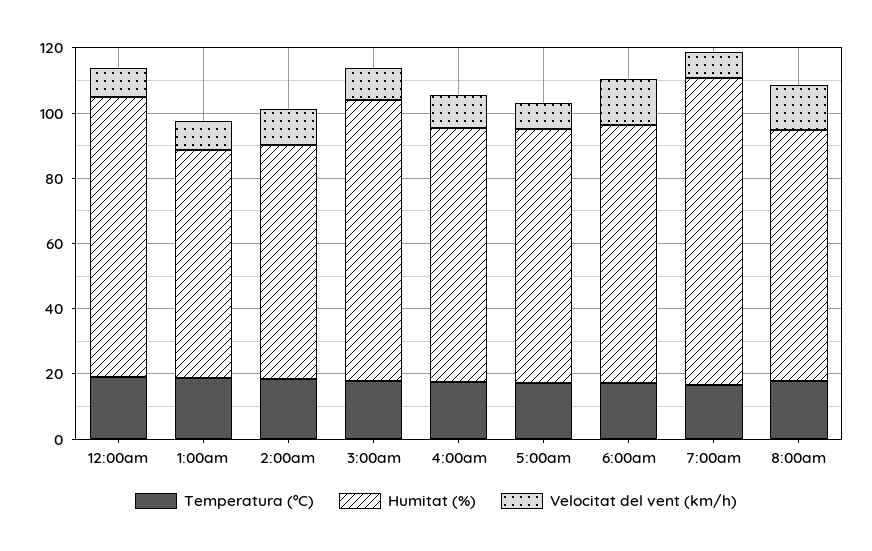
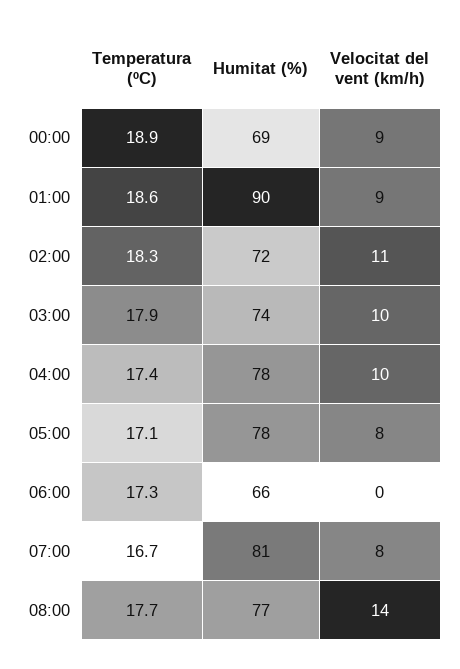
  {
    "Temperatura (ºC)": {
      "12:00am": 18.9,
      "1:00am": 18.6,
      "2:00am": 18.3,
      "3:00am": 17.9,
      "4:00am": 17.4,
      "5:00am": 17.1,
      "6:00am": 17.3,
      "7:00am": 16.7,
      "8:00am": 17.7
    },
    "Humitat (%)": {
-     "12:00am": 85,
+     "12:00am": 69,
-     "1:00am": 70,
+     "1:00am": 90,
      "2:00am": 72,
-     "3:00am": 85,
+     "3:00am": 74,
      "4:00am": 78,
      "5:00am": 78,
-     "6:00am": 80,
+     "6:00am": 66,
-     "7:00am": 95,
+     "7:00am": 81,
      "8:00am": 77
    },
    "Velocitat del vent (km/h)": {
      "12:00am": 9,
      "1:00am": 9,
      "2:00am": 11,
      "3:00am": 10,
      "4:00am": 10,
      "5:00am": 8,
-     "6:00am": 15,
+     "6:00am": 0,
      "7:00am": 8,
      "8:00am": 14
    }
  }

